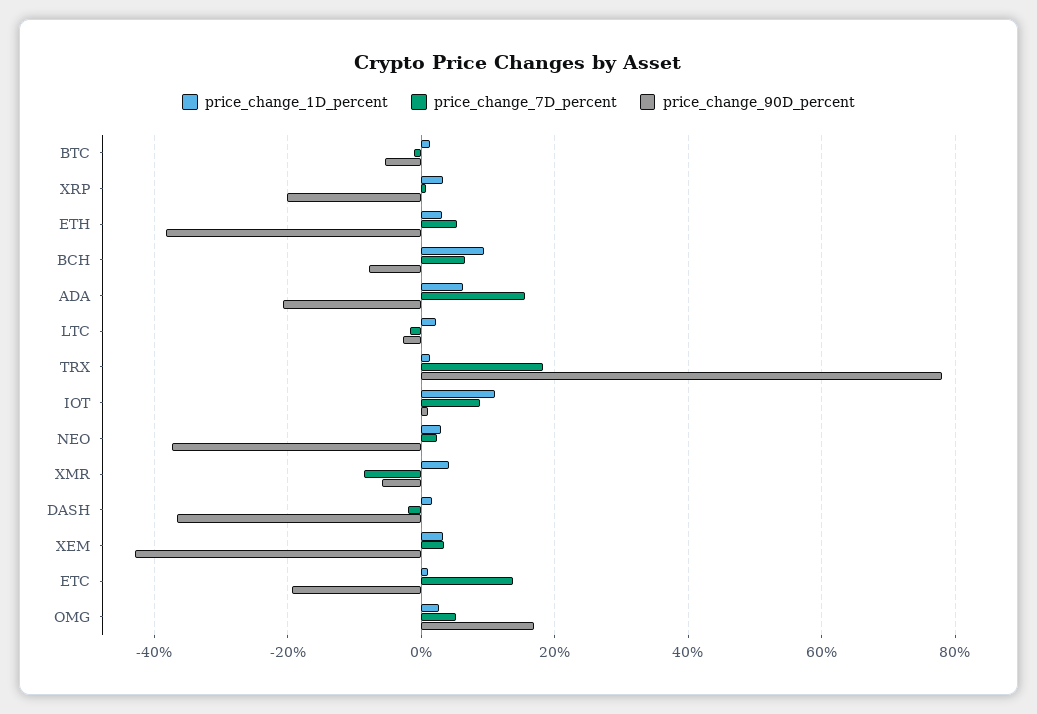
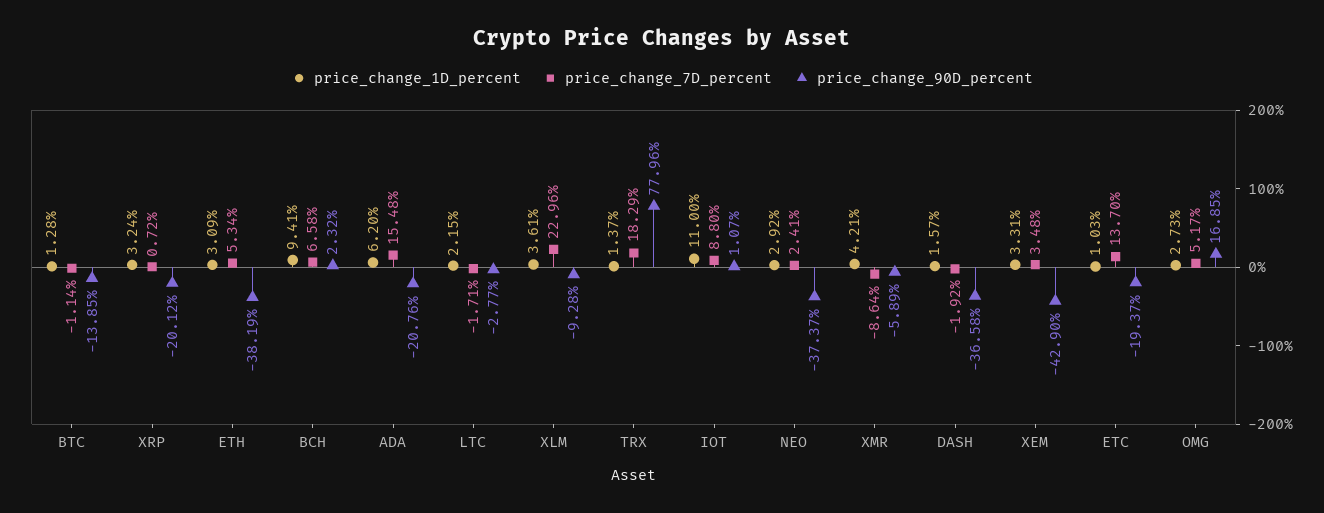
  {
    "price_change_1D_percent": {
      "BTC": 1.28,
      "XRP": 3.24,
      "ETH": 3.09,
      "BCH": 9.41,
      "ADA": 6.2,
      "LTC": 2.15,
      "TRX": 1.37,
      "IOT": 11,
      "NEO": 2.92,
      "XMR": 4.21,
      "DASH": 1.57,
      "XEM": 3.31,
      "ETC": 1.03,
-     "OMG": 2.73
+     "OMG": 2.73,
+     "XLM": 3.61
    },
    "price_change_7D_percent": {
      "BTC": -1.14,
      "XRP": 0.72,
      "ETH": 5.34,
      "BCH": 6.58,
      "ADA": 15.48,
      "LTC": -1.71,
      "TRX": 18.29,
      "IOT": 8.8,
      "NEO": 2.41,
      "XMR": -8.64,
      "DASH": -1.92,
      "XEM": 3.48,
      "ETC": 13.7,
-     "OMG": 5.17
+     "OMG": 5.17,
+     "XLM": 22.96
    },
    "price_change_90D_percent": {
-     "BTC": -6,
+     "BTC": -13.85,
      "XRP": -20.12,
      "ETH": -38.19,
-     "BCH": -8,
+     "BCH": 2.32,
      "ADA": -20.76,
      "LTC": -2.77,
      "TRX": 77.96,
      "IOT": 1.07,
      "NEO": -37.37,
      "XMR": -5.89,
      "DASH": -36.58,
      "XEM": -42.9,
      "ETC": -19.37,
-     "OMG": 16.85
+     "OMG": 16.85,
+     "XLM": -9.28
    }
  }

